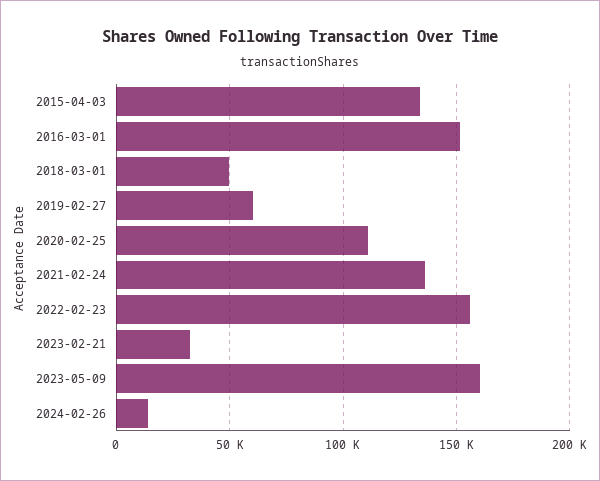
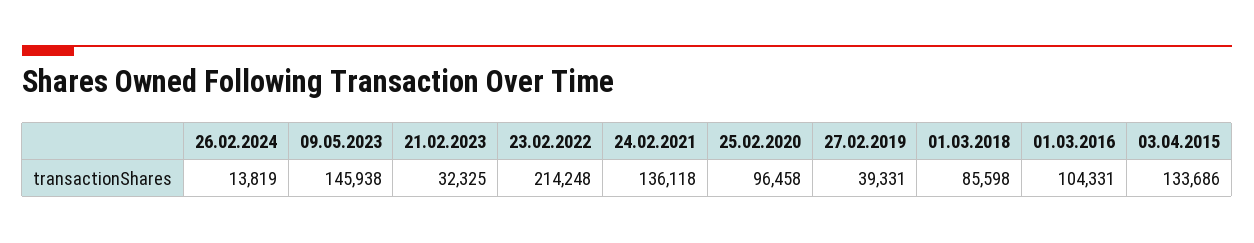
  {
    "2015-04-03": 133686,
-   "2016-03-01": 150000,
+   "2016-03-01": 104331,
-   "2018-03-01": 50000,
+   "2018-03-01": 85598,
-   "2019-02-27": 60000,
+   "2019-02-27": 39331,
-   "2020-02-25": 110000,
+   "2020-02-25": 96458,
    "2021-02-24": 136118,
-   "2022-02-23": 155000,
+   "2022-02-23": 214248,
    "2023-02-21": 32325,
-   "2023-05-09": 160000,
+   "2023-05-09": 145938,
    "2024-02-26": 13819
  }

